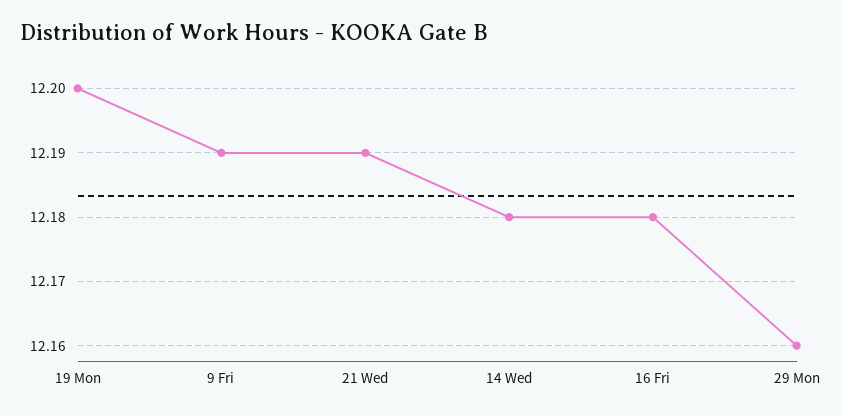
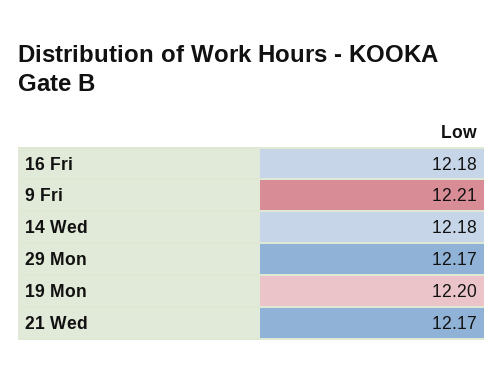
  {
    "19 Mon": 12.2,
-   "9 Fri": 12.19,
+   "9 Fri": 12.21,
-   "21 Wed": 12.19,
+   "21 Wed": 12.17,
    "14 Wed": 12.18,
    "16 Fri": 12.18,
-   "29 Mon": 12.16
+   "29 Mon": 12.17
  }

